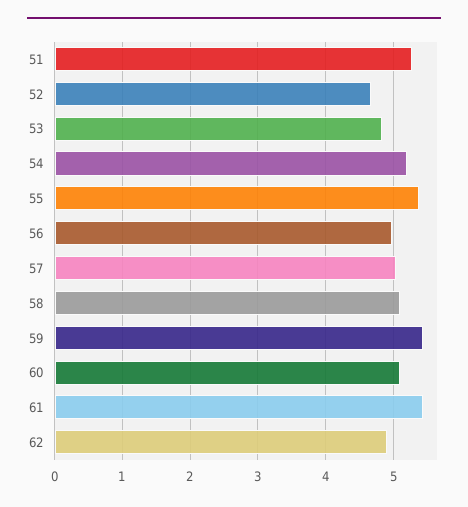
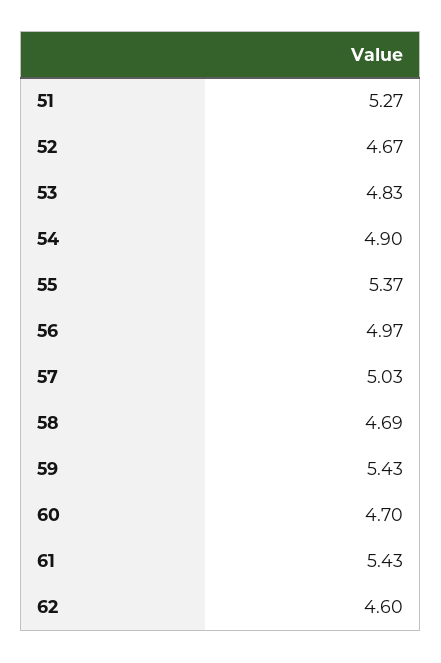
  {
    "51": 5.27,
    "52": 4.67,
    "53": 4.83,
-   "54": 5.2,
+   "54": 4.9,
    "55": 5.37,
    "56": 4.97,
    "57": 5.03,
-   "58": 5.1,
+   "58": 4.69,
    "59": 5.43,
-   "60": 5.1,
+   "60": 4.7,
    "61": 5.43,
-   "62": 4.9
+   "62": 4.6
  }

